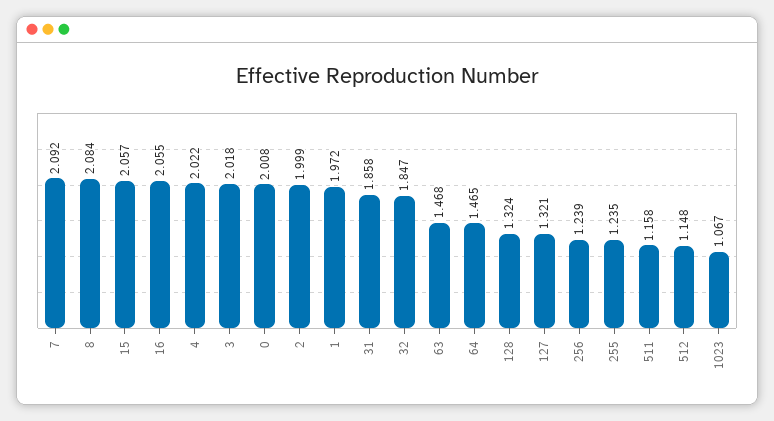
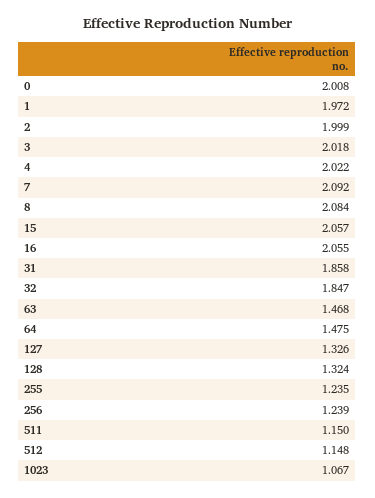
  {
    "7": 2.092,
    "8": 2.084,
    "15": 2.057,
    "16": 2.055,
    "4": 2.022,
    "3": 2.018,
    "0": 2.008,
    "2": 1.999,
    "1": 1.972,
    "31": 1.858,
    "32": 1.847,
    "63": 1.468,
-   "64": 1.465,
+   "64": 1.475,
    "128": 1.324,
-   "127": 1.321,
+   "127": 1.326,
    "256": 1.239,
    "255": 1.235,
-   "511": 1.158,
+   "511": 1.15,
    "512": 1.148,
    "1023": 1.067
  }

